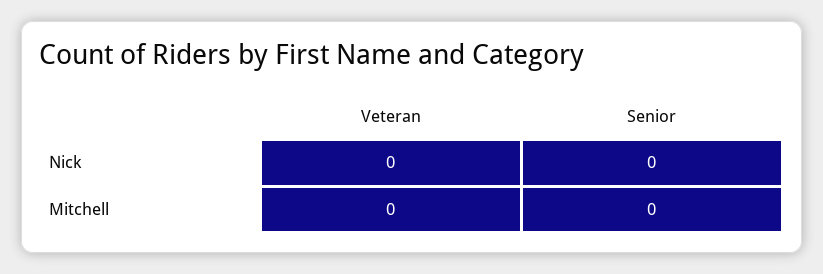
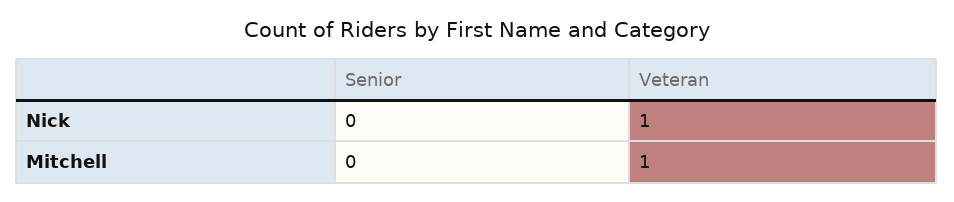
  {
    "Veteran": {
-     "Nick": 0,
+     "Nick": 1,
-     "Mitchell": 0
+     "Mitchell": 1
    },
    "Senior": {
      "Nick": 0,
      "Mitchell": 0
    }
  }

